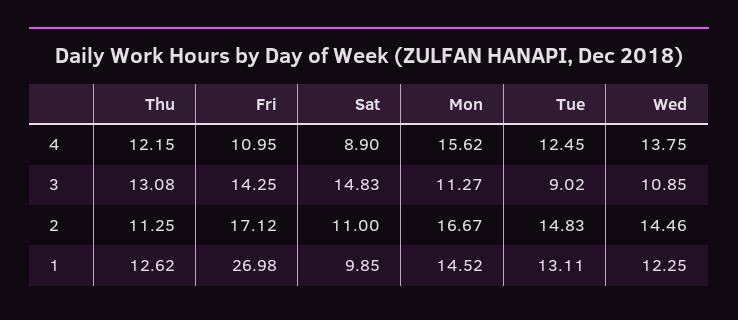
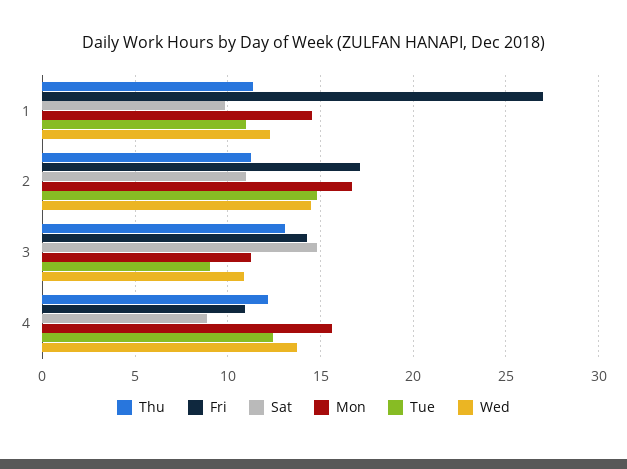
  {
    "Thu": {
      "4": 12.15,
      "3": 13.08,
      "2": 11.25,
-     "1": 12.62
+     "1": 11.5
    },
    "Fri": {
      "4": 10.95,
      "3": 14.25,
      "2": 17.12,
      "1": 26.98
    },
    "Sat": {
      "4": 8.9,
      "3": 14.83,
      "2": 11,
      "1": 9.85
    },
    "Mon": {
      "4": 15.62,
      "3": 11.27,
      "2": 16.67,
      "1": 14.52
    },
    "Tue": {
      "4": 12.45,
      "3": 9.02,
      "2": 14.83,
-     "1": 13.11
+     "1": 11
    },
    "Wed": {
      "4": 13.75,
      "3": 10.85,
      "2": 14.46,
      "1": 12.25
    }
  }

